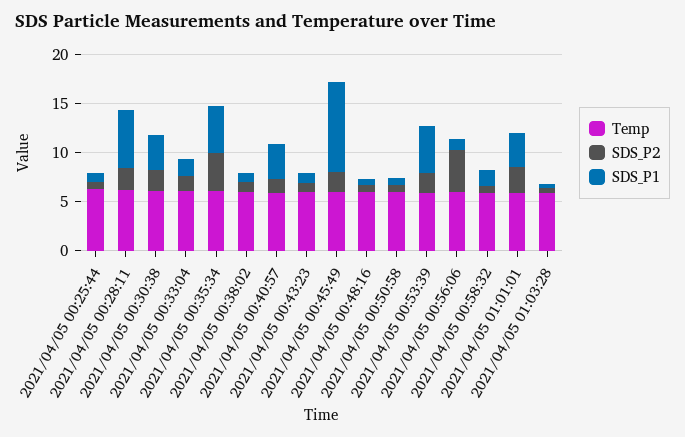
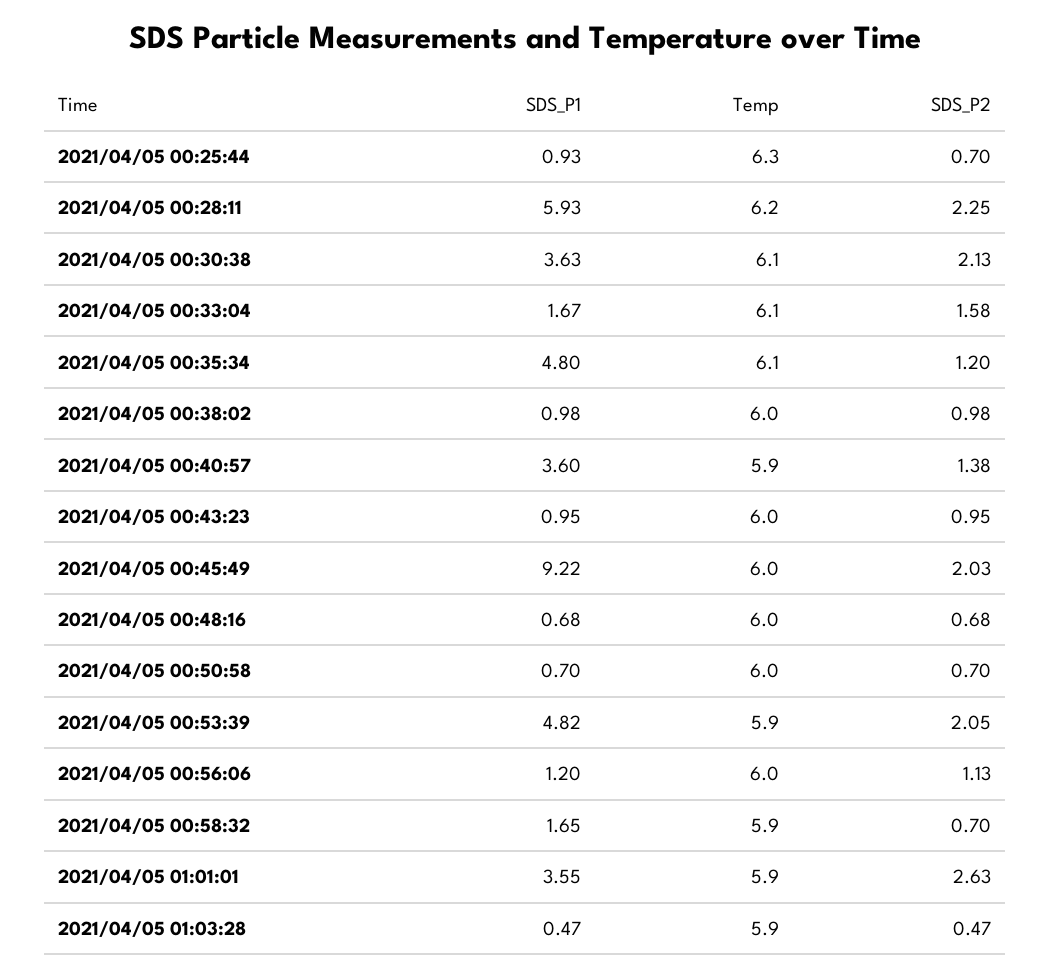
  {
    "Temp": {
      "2021/04/05 00:25:44": 6.3,
      "2021/04/05 00:28:11": 6.2,
      "2021/04/05 00:30:38": 6.1,
      "2021/04/05 00:33:04": 6.1,
      "2021/04/05 00:35:34": 6.1,
      "2021/04/05 00:38:02": 6,
      "2021/04/05 00:40:57": 5.9,
      "2021/04/05 00:43:23": 6,
      "2021/04/05 00:45:49": 6,
      "2021/04/05 00:48:16": 6,
      "2021/04/05 00:50:58": 6,
      "2021/04/05 00:53:39": 5.9,
      "2021/04/05 00:56:06": 6,
      "2021/04/05 00:58:32": 5.9,
      "2021/04/05 01:01:01": 5.9,
      "2021/04/05 01:03:28": 5.9
    },
    "SDS_P2": {
      "2021/04/05 00:25:44": 0.7,
      "2021/04/05 00:28:11": 2.25,
      "2021/04/05 00:30:38": 2.13,
      "2021/04/05 00:33:04": 1.58,
-     "2021/04/05 00:35:34": 4,
+     "2021/04/05 00:35:34": 1.2,
      "2021/04/05 00:38:02": 0.98,
      "2021/04/05 00:40:57": 1.38,
      "2021/04/05 00:43:23": 0.95,
      "2021/04/05 00:45:49": 2.03,
      "2021/04/05 00:48:16": 0.68,
      "2021/04/05 00:50:58": 0.7,
      "2021/04/05 00:53:39": 2.05,
-     "2021/04/05 00:56:06": 4,
+     "2021/04/05 00:56:06": 1.13,
      "2021/04/05 00:58:32": 0.7,
      "2021/04/05 01:01:01": 2.63,
      "2021/04/05 01:03:28": 0.47
    },
    "SDS_P1": {
      "2021/04/05 00:25:44": 0.93,
      "2021/04/05 00:28:11": 5.93,
      "2021/04/05 00:30:38": 3.63,
      "2021/04/05 00:33:04": 1.67,
      "2021/04/05 00:35:34": 4.8,
      "2021/04/05 00:38:02": 0.98,
      "2021/04/05 00:40:57": 3.6,
      "2021/04/05 00:43:23": 0.95,
      "2021/04/05 00:45:49": 9.22,
      "2021/04/05 00:48:16": 0.68,
      "2021/04/05 00:50:58": 0.7,
      "2021/04/05 00:53:39": 4.82,
      "2021/04/05 00:56:06": 1.2,
      "2021/04/05 00:58:32": 1.65,
      "2021/04/05 01:01:01": 3.55,
      "2021/04/05 01:03:28": 0.47
    }
  }

